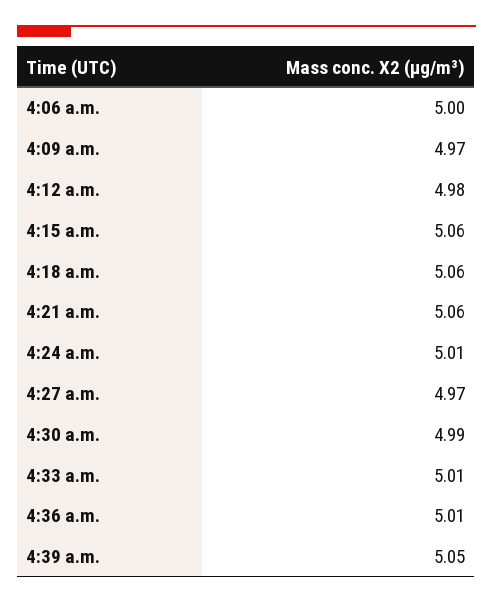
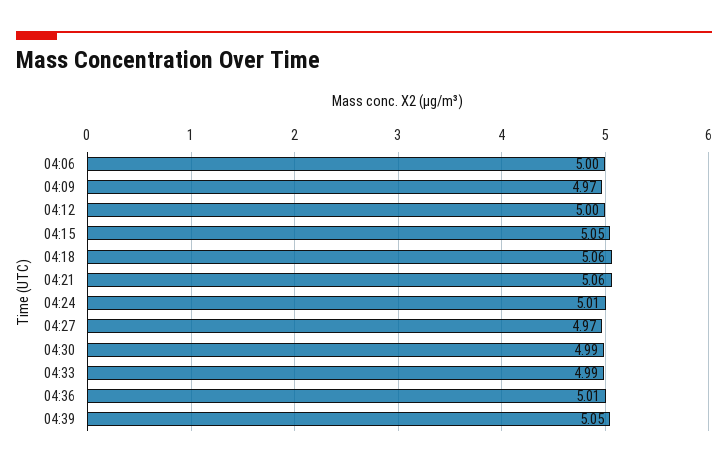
  {
    "4:06 a.m.": 5,
    "4:09 a.m.": 4.97,
-   "4:12 a.m.": 4.98,
+   "4:12 a.m.": 5,
-   "4:15 a.m.": 5.06,
+   "4:15 a.m.": 5.05,
    "4:18 a.m.": 5.06,
    "4:21 a.m.": 5.06,
    "4:24 a.m.": 5.01,
    "4:27 a.m.": 4.97,
    "4:30 a.m.": 4.99,
-   "4:33 a.m.": 5.01,
+   "4:33 a.m.": 4.99,
    "4:36 a.m.": 5.01,
    "4:39 a.m.": 5.05
  }

